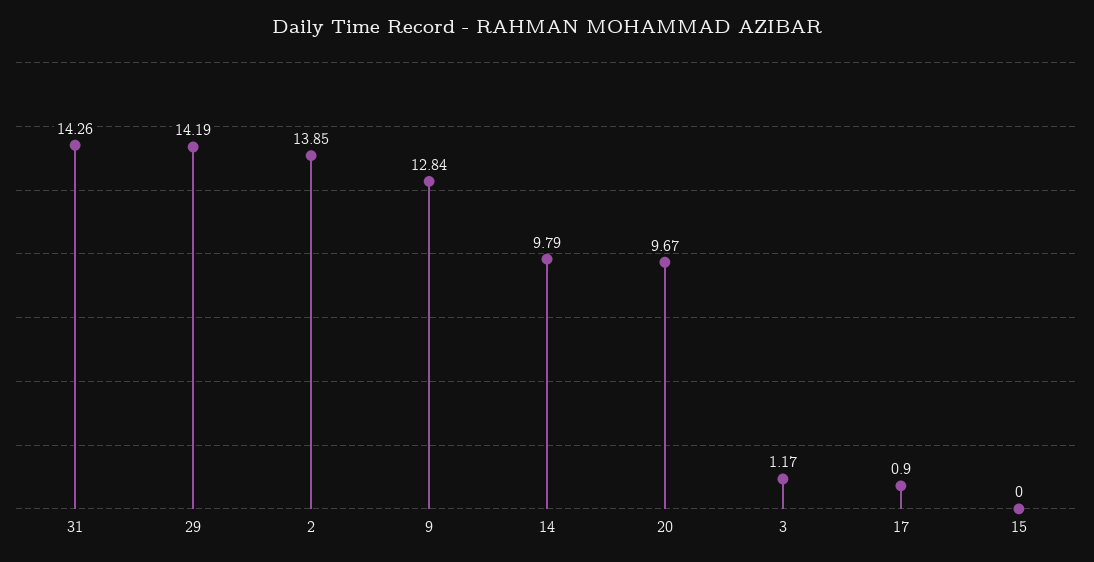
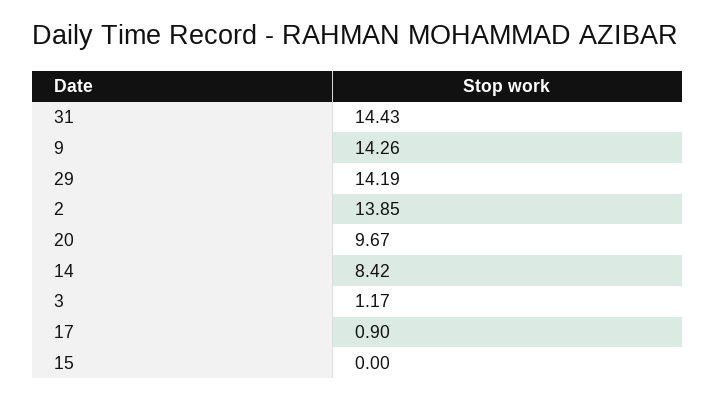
  {
-   "31": 14.26,
+   "31": 14.43,
    "29": 14.19,
    "2": 13.85,
-   "9": 12.84,
+   "9": 14.26,
-   "14": 9.79,
+   "14": 8.42,
    "20": 9.67,
    "3": 1.17,
    "17": 0.9,
    "15": 0
  }

